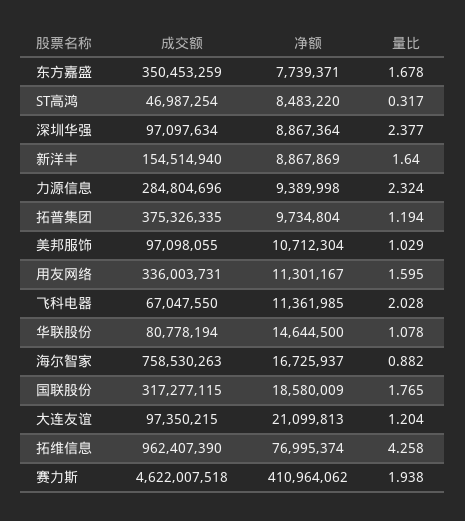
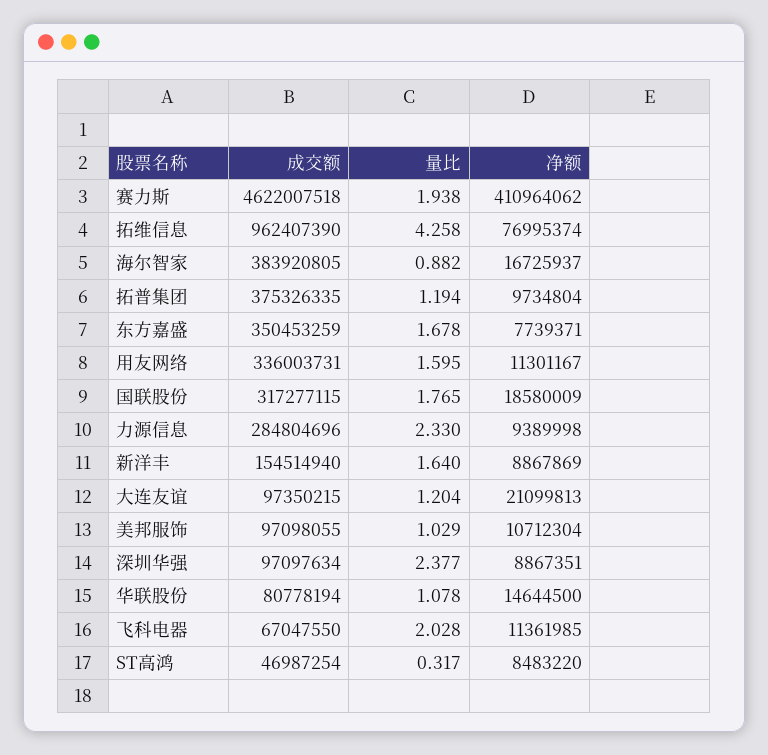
  {
    "成交额": {
      "东方嘉盛": 350453259,
      "ST高鸿": 46987254,
      "深圳华强": 97097634,
      "新洋丰": 154514940,
      "力源信息": 284804696,
      "拓普集团": 375326335,
      "美邦服饰": 97098055,
      "用友网络": 336003731,
      "飞科电器": 67047550,
      "华联股份": 80778194,
-     "海尔智家": 758530263,
+     "海尔智家": 383920805,
      "国联股份": 317277115,
      "大连友谊": 97350215,
      "拓维信息": 962407390,
      "赛力斯": 4622007518
    },
    "净额": {
      "东方嘉盛": 7739371,
      "ST高鸿": 8483220,
-     "深圳华强": 8867364,
+     "深圳华强": 8867351,
      "新洋丰": 8867869,
      "力源信息": 9389998,
      "拓普集团": 9734804,
      "美邦服饰": 10712304,
      "用友网络": 11301167,
      "飞科电器": 11361985,
      "华联股份": 14644500,
      "海尔智家": 16725937,
      "国联股份": 18580009,
      "大连友谊": 21099813,
      "拓维信息": 76995374,
      "赛力斯": 410964062
    },
    "量比": {
      "东方嘉盛": 1.678,
      "ST高鸿": 0.317,
      "深圳华强": 2.377,
      "新洋丰": 1.64,
-     "力源信息": 2.324,
+     "力源信息": 2.33,
      "拓普集团": 1.194,
      "美邦服饰": 1.029,
      "用友网络": 1.595,
      "飞科电器": 2.028,
      "华联股份": 1.078,
      "海尔智家": 0.882,
      "国联股份": 1.765,
      "大连友谊": 1.204,
      "拓维信息": 4.258,
      "赛力斯": 1.938
    }
  }

